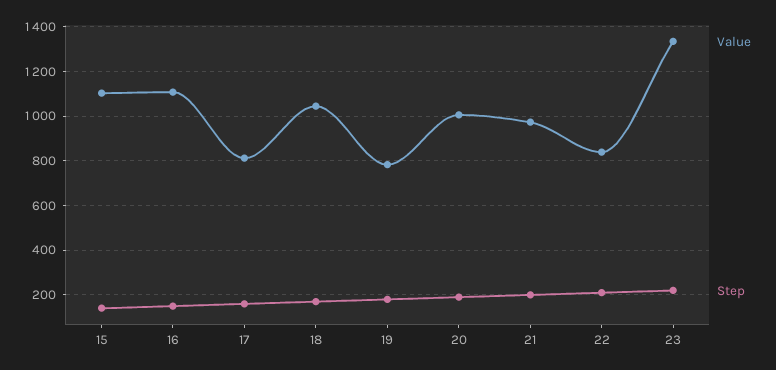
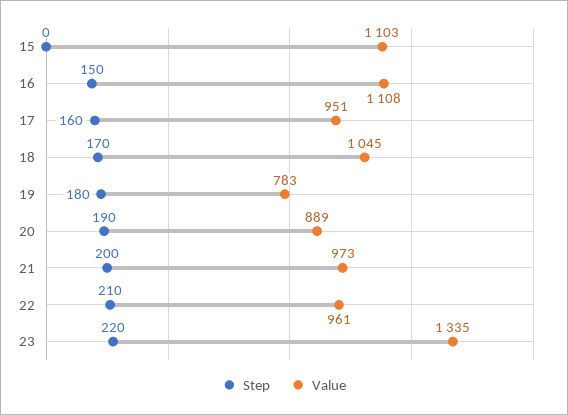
  {
    "Value": {
      "15": 1103,
      "16": 1108,
-     "17": 800,
+     "17": 951,
      "18": 1045,
      "19": 783,
-     "20": 1000,
+     "20": 889,
      "21": 973,
-     "22": 850,
+     "22": 961,
      "23": 1335
    },
    "Step": {
-     "15": 150,
+     "15": 0,
      "16": 150,
      "17": 160,
      "18": 170,
      "19": 180,
      "20": 190,
      "21": 200,
      "22": 210,
      "23": 220
    }
  }

